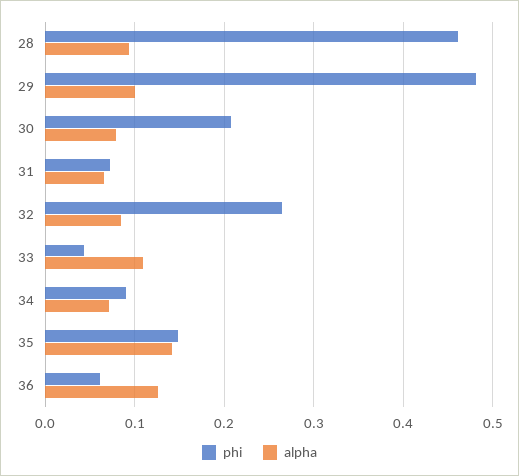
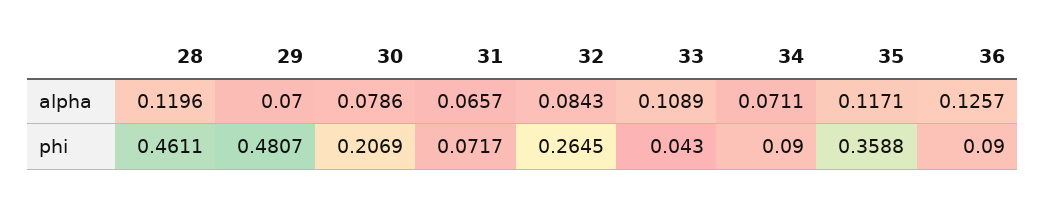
  {
    "phi": {
      "28": 0.4611,
      "29": 0.4807,
      "30": 0.2069,
      "31": 0.0717,
      "32": 0.2645,
      "33": 0.043,
      "34": 0.09,
-     "35": 0.15,
+     "35": 0.3588,
-     "36": 0.06
+     "36": 0.09
    },
    "alpha": {
-     "28": 0.09,
+     "28": 0.1196,
-     "29": 0.1,
+     "29": 0.07,
      "30": 0.0786,
      "31": 0.0657,
      "32": 0.0843,
      "33": 0.1089,
      "34": 0.0711,
-     "35": 0.14,
+     "35": 0.1171,
      "36": 0.1257
    }
  }

